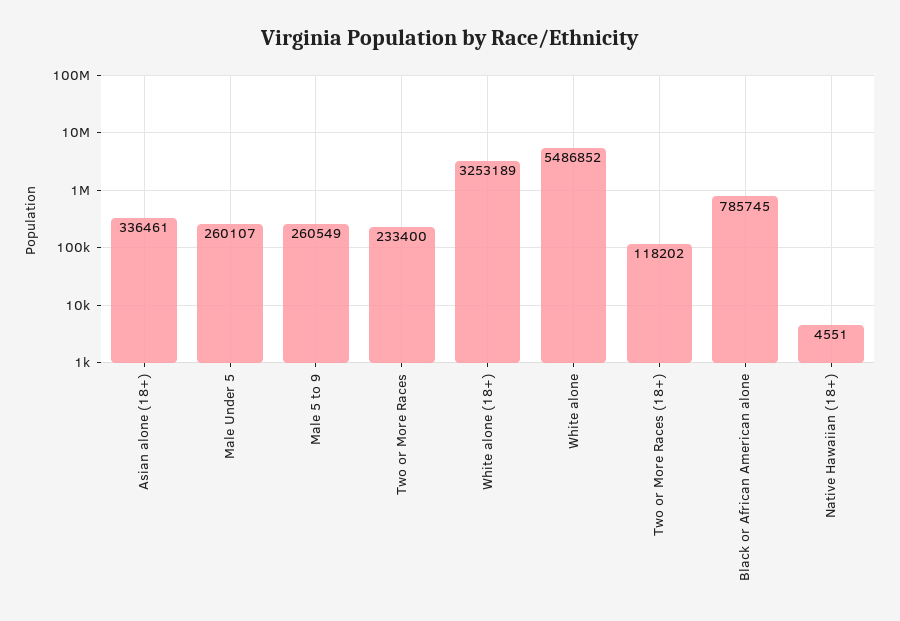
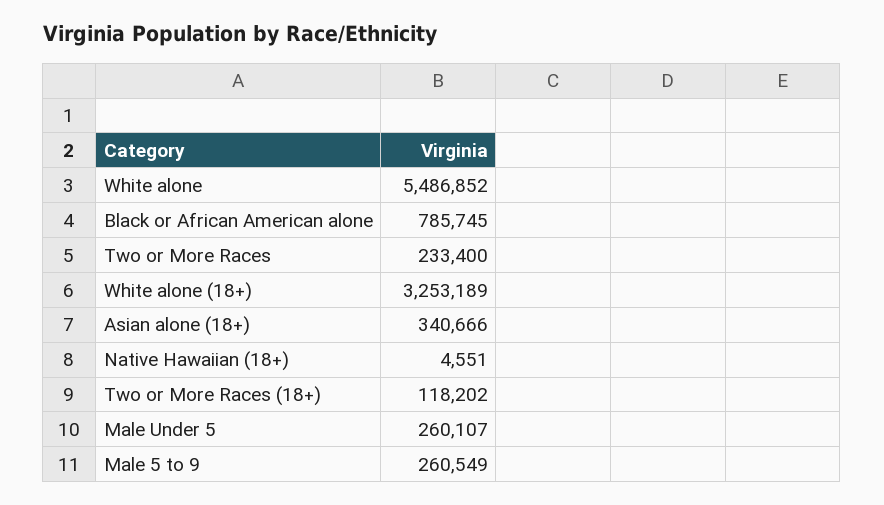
  {
-   "Asian alone (18+)": 336461,
+   "Asian alone (18+)": 340666,
    "Male Under 5": 260107,
    "Male 5 to 9": 260549,
    "Two or More Races": 233400,
    "White alone (18+)": 3253189,
    "White alone": 5486852,
    "Two or More Races (18+)": 118202,
    "Black or African American alone": 785745,
    "Native Hawaiian (18+)": 4551
  }

